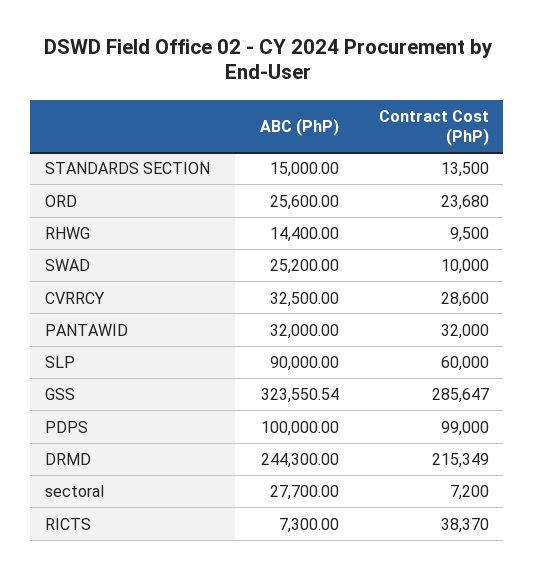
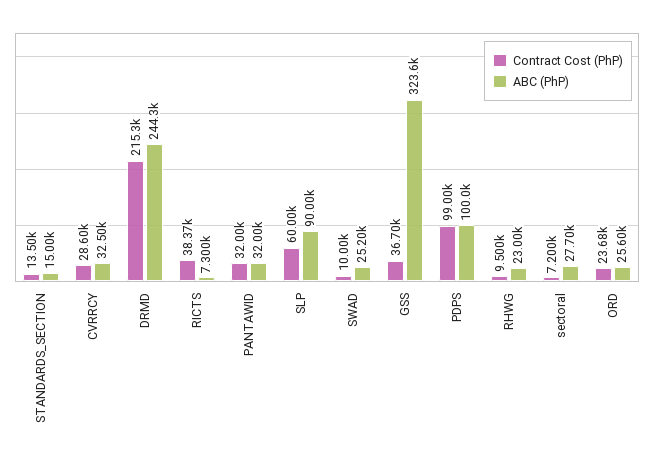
  {
    "ABC (PhP)": {
      "STANDARDS SECTION": 15000,
      "ORD": 25600,
-     "RHWG": 14400,
+     "RHWG": 23000,
      "SWAD": 25200,
      "CVRRCY": 32500,
      "PANTAWID": 32000,
      "SLP": 90000,
      "GSS": 323550.54,
      "PDPS": 100000,
      "DRMD": 244300,
      "sectoral": 27700,
      "RICTS": 7300
    },
    "Contract Cost (PhP)": {
      "STANDARDS SECTION": 13500,
      "ORD": 23680,
      "RHWG": 9500,
      "SWAD": 10000,
      "CVRRCY": 28600,
      "PANTAWID": 32000,
      "SLP": 60000,
-     "GSS": 285647,
+     "GSS": 36700,
      "PDPS": 99000,
      "DRMD": 215349,
      "sectoral": 7200,
      "RICTS": 38370
    }
  }

